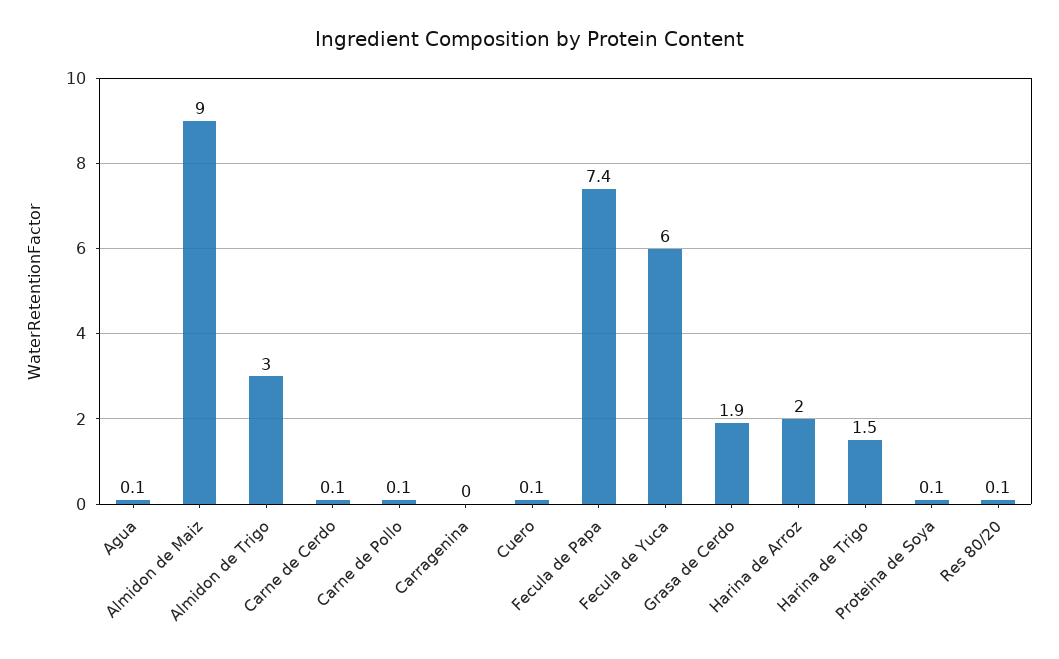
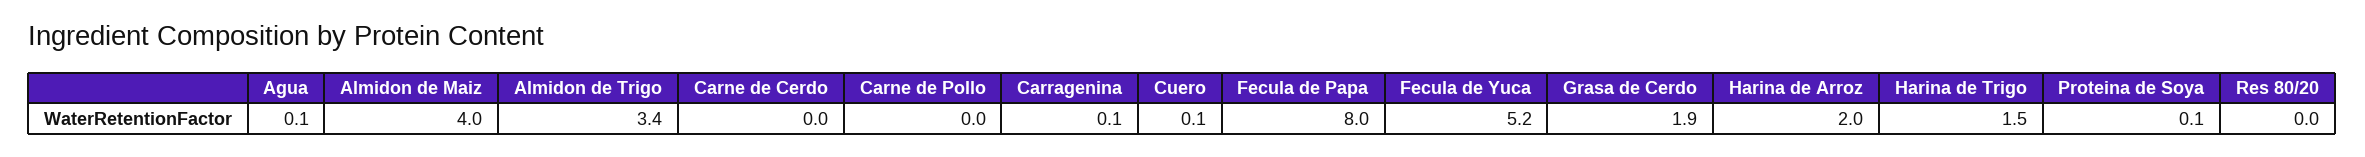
  {
    "Agua": 0.1,
-   "Almidon de Maiz": 9,
+   "Almidon de Maiz": 4,
-   "Almidon de Trigo": 3,
+   "Almidon de Trigo": 3.4,
-   "Carne de Cerdo": 0.1,
+   "Carne de Cerdo": 0,
-   "Carne de Pollo": 0.1,
+   "Carne de Pollo": 0,
-   "Carragenina": 0,
+   "Carragenina": 0.1,
    "Cuero": 0.1,
-   "Fecula de Papa": 7.4,
+   "Fecula de Papa": 8,
-   "Fecula de Yuca": 6,
+   "Fecula de Yuca": 5.2,
    "Grasa de Cerdo": 1.9,
    "Harina de Arroz": 2,
    "Harina de Trigo": 1.5,
    "Proteina de Soya": 0.1,
-   "Res 80/20": 0.1
+   "Res 80/20": 0
  }

